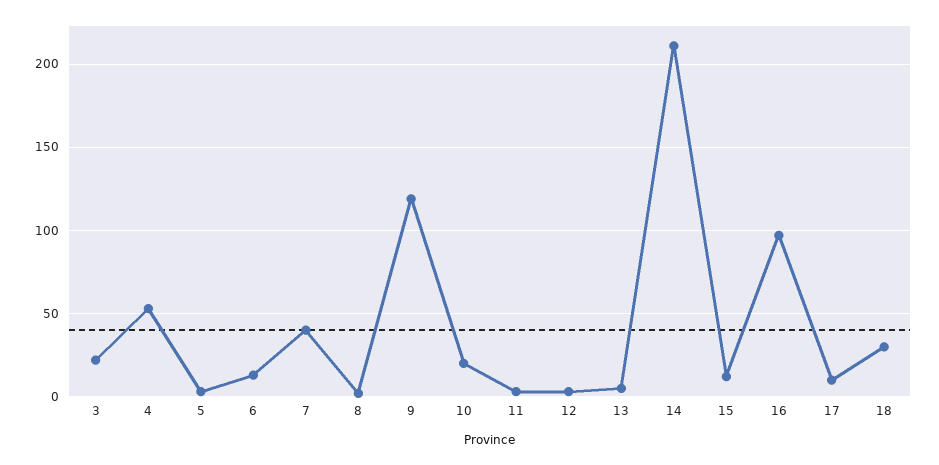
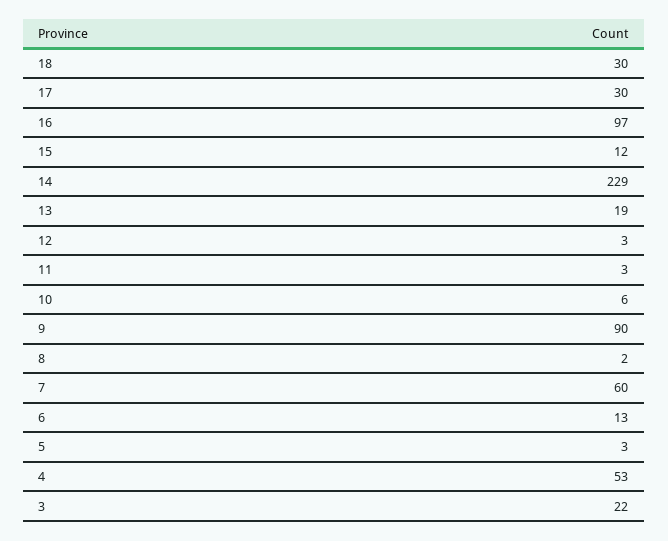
  {
    "3": 22,
    "4": 53,
    "5": 3,
    "6": 13,
-   "7": 40,
+   "7": 60,
    "8": 2,
-   "9": 120,
+   "9": 90,
-   "10": 20,
+   "10": 6,
    "11": 3,
    "12": 3,
-   "13": 5,
+   "13": 19,
-   "14": 210,
+   "14": 229,
    "15": 12,
    "16": 97,
-   "17": 10,
+   "17": 30,
    "18": 30
  }

